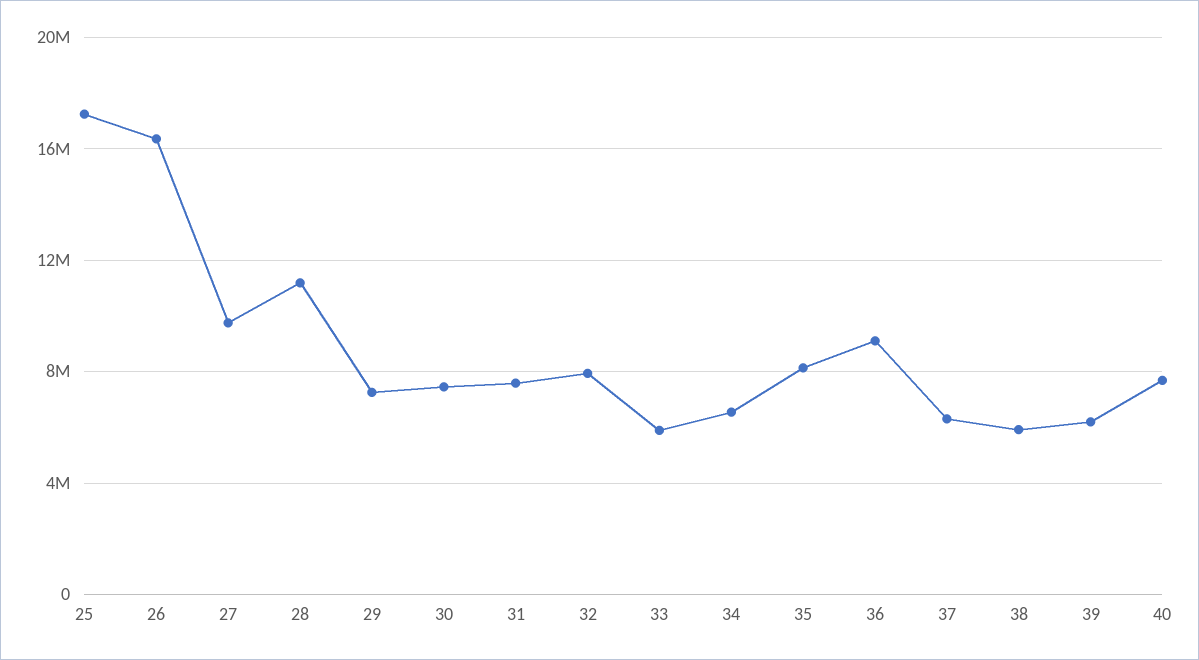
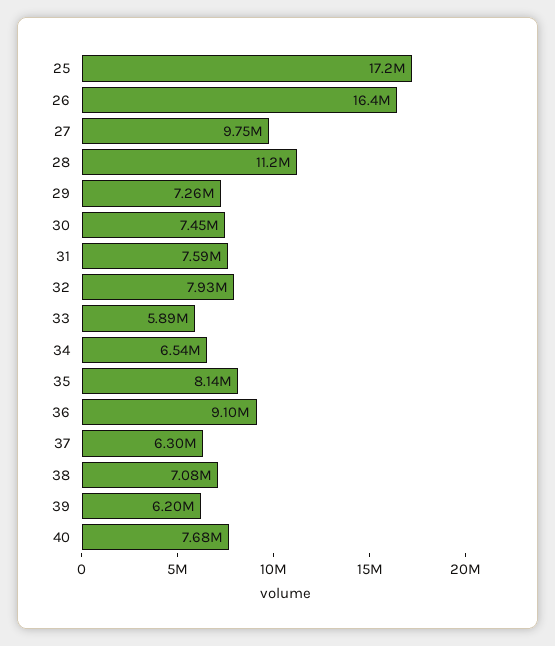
  {
    "25": 17200000,
    "26": 16400000,
    "27": 9750000,
    "28": 11200000,
    "29": 7260000,
    "30": 7450000,
    "31": 7590000,
    "32": 7930000,
    "33": 5890000,
    "34": 6540000,
    "35": 8140000,
    "36": 9100000,
    "37": 6300000,
-   "38": 6000000,
+   "38": 7080000,
    "39": 6200000,
    "40": 7680000
  }

